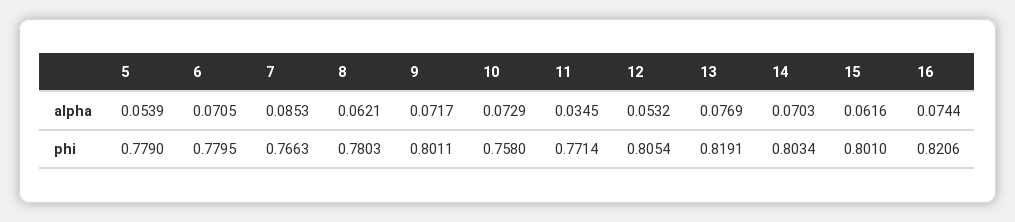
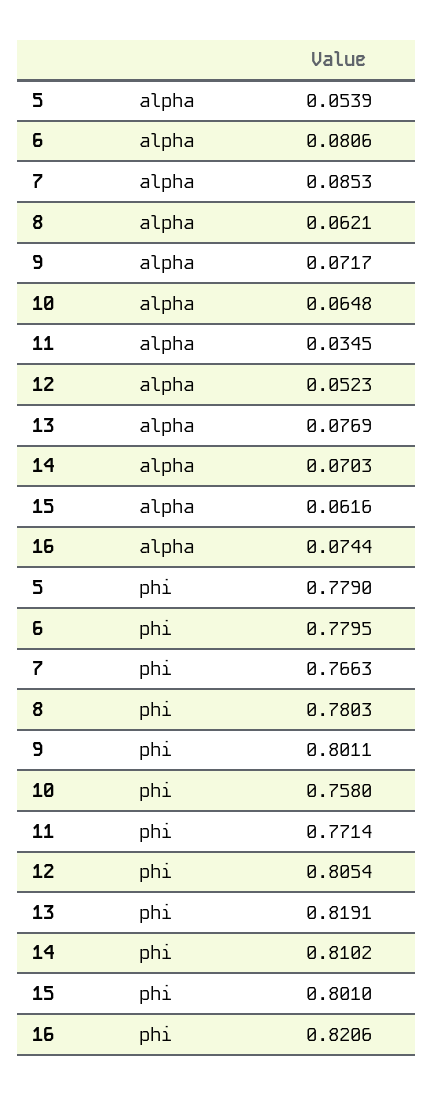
  {
    "5": {
      "alpha": 0.0539,
      "phi": 0.779
    },
    "6": {
-     "alpha": 0.0705,
+     "alpha": 0.0806,
      "phi": 0.7795
    },
    "7": {
      "alpha": 0.0853,
      "phi": 0.7663
    },
    "8": {
      "alpha": 0.0621,
      "phi": 0.7803
    },
    "9": {
      "alpha": 0.0717,
      "phi": 0.8011
    },
    "10": {
-     "alpha": 0.0729,
+     "alpha": 0.0648,
      "phi": 0.758
    },
    "11": {
      "alpha": 0.0345,
      "phi": 0.7714
    },
    "12": {
-     "alpha": 0.0532,
+     "alpha": 0.0523,
      "phi": 0.8054
    },
    "13": {
      "alpha": 0.0769,
      "phi": 0.8191
    },
    "14": {
      "alpha": 0.0703,
-     "phi": 0.8034
+     "phi": 0.8102
    },
    "15": {
      "alpha": 0.0616,
      "phi": 0.801
    },
    "16": {
      "alpha": 0.0744,
      "phi": 0.8206
    }
  }

